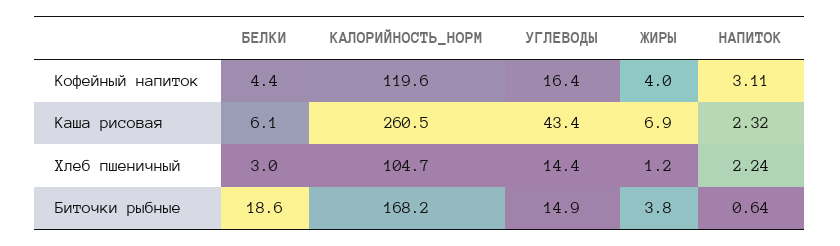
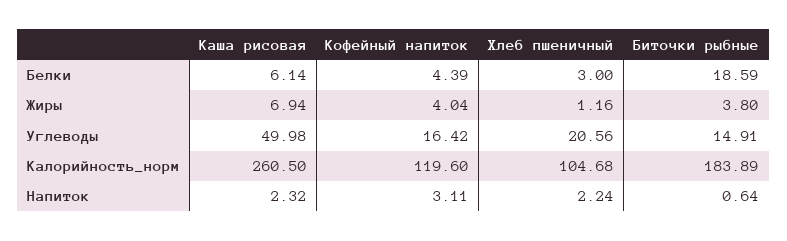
  {
    "БЕЛКИ": {
      "Кофейный напиток": 4.39,
      "Каша рисовая": 6.14,
      "Хлеб пшеничный": 3,
      "Биточки рыбные": 18.59
    },
    "КАЛОРИЙНОСТЬ_НОРМ": {
      "Кофейный напиток": 119.6,
      "Каша рисовая": 260.5,
      "Хлеб пшеничный": 104.68,
-     "Биточки рыбные": 168.2
+     "Биточки рыбные": 183.89
    },
    "УГЛЕВОДЫ": {
      "Кофейный напиток": 16.42,
-     "Каша рисовая": 43.4,
+     "Каша рисовая": 49.98,
-     "Хлеб пшеничный": 14.4,
+     "Хлеб пшеничный": 20.56,
      "Биточки рыбные": 14.91
    },
    "ЖИРЫ": {
      "Кофейный напиток": 4.04,
      "Каша рисовая": 6.94,
      "Хлеб пшеничный": 1.16,
      "Биточки рыбные": 3.8
    },
    "НАПИТОК": {
      "Кофейный напиток": 3.11,
      "Каша рисовая": 2.32,
      "Хлеб пшеничный": 2.24,
      "Биточки рыбные": 0.64
    }
  }

